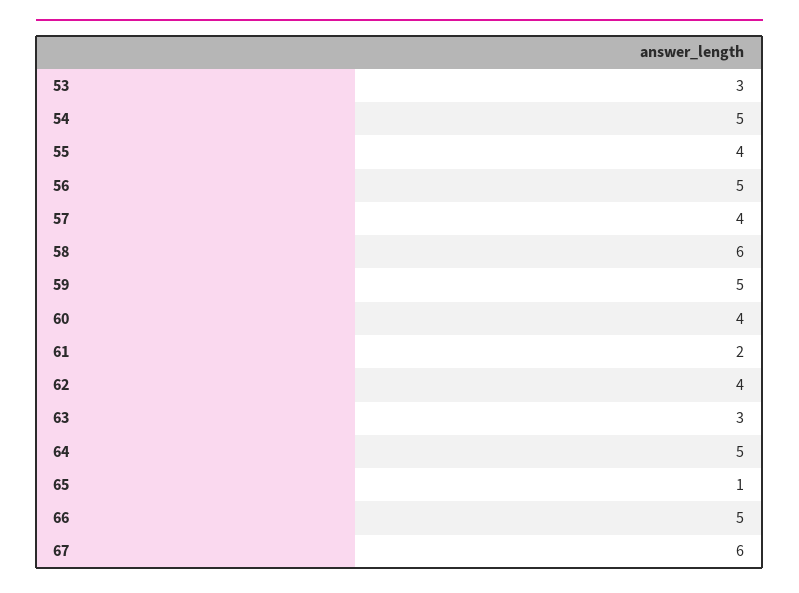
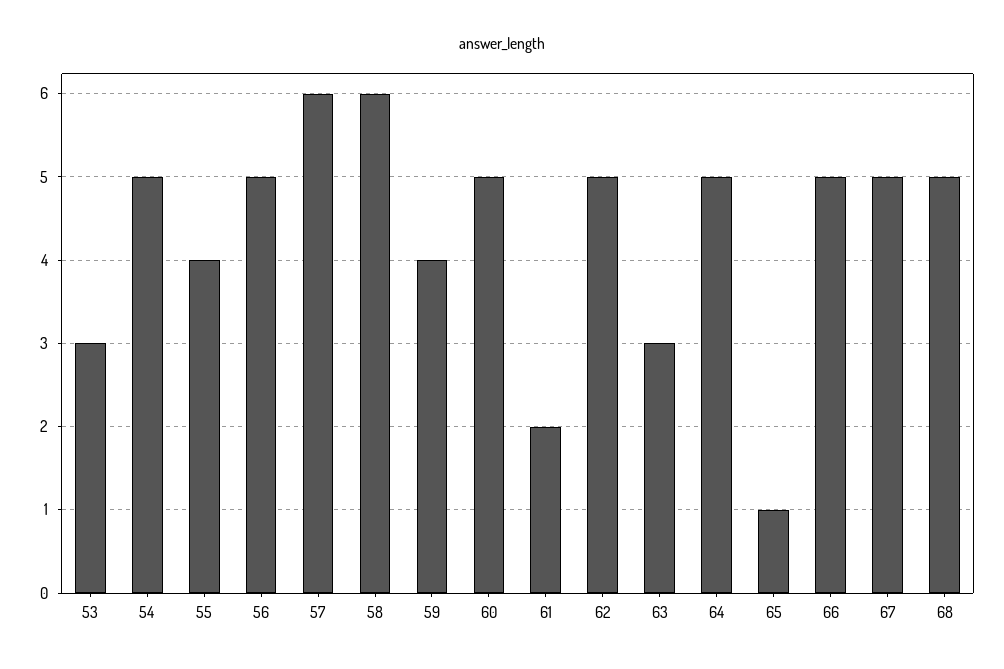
  {
    "53": 3,
    "54": 5,
    "55": 4,
    "56": 5,
-   "57": 4,
+   "57": 6,
    "58": 6,
-   "59": 5,
+   "59": 4,
-   "60": 4,
+   "60": 5,
    "61": 2,
-   "62": 4,
+   "62": 5,
    "63": 3,
    "64": 5,
    "65": 1,
    "66": 5,
-   "67": 6
+   "67": 5,
+   "68": 5
  }

